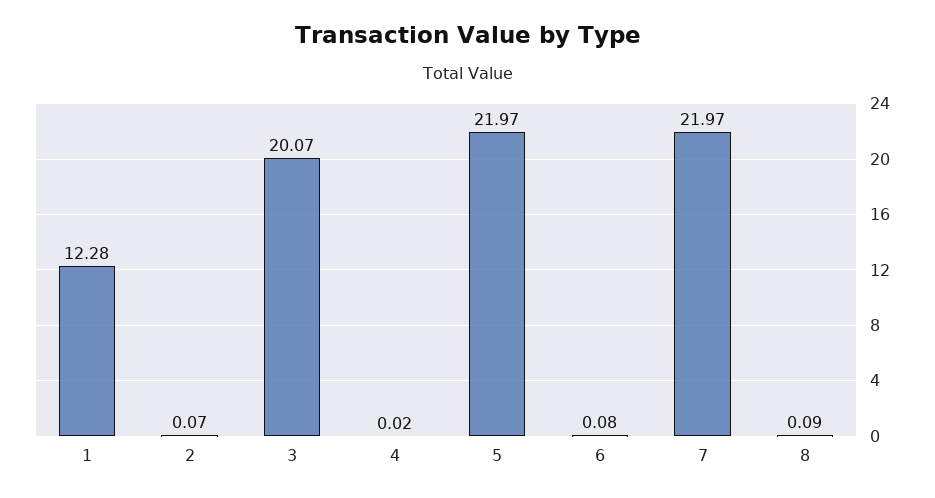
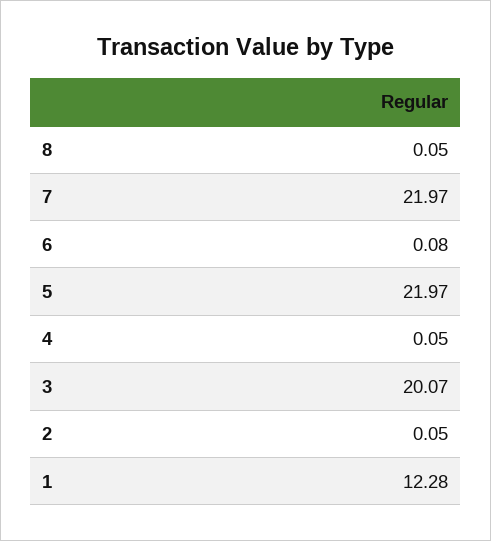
  {
    "1": 12.28,
-   "2": 0.07,
+   "2": 0.05,
    "3": 20.07,
-   "4": 0.02,
+   "4": 0.05,
    "5": 21.97,
    "6": 0.08,
    "7": 21.97,
-   "8": 0.09
+   "8": 0.05
  }

